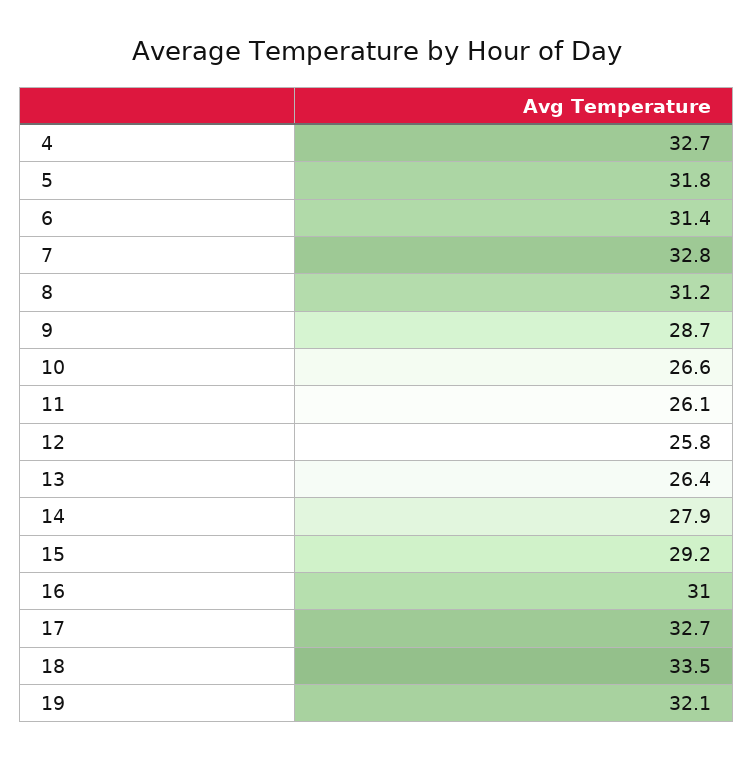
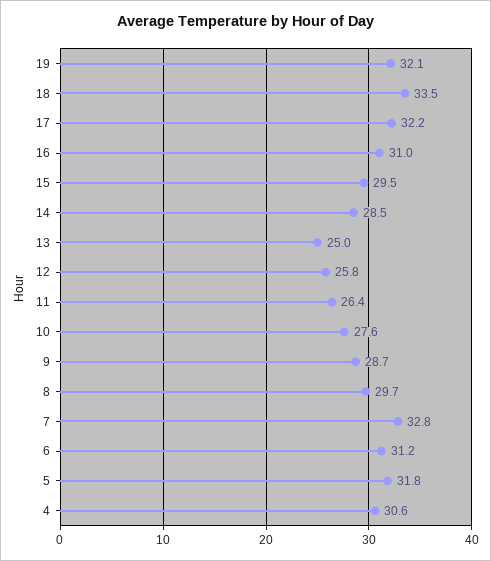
  {
-   "4": 32.7,
+   "4": 30.6,
    "5": 31.8,
-   "6": 31.4,
+   "6": 31.2,
    "7": 32.8,
-   "8": 31.2,
+   "8": 29.7,
    "9": 28.7,
-   "10": 26.6,
+   "10": 27.6,
-   "11": 26.1,
+   "11": 26.4,
    "12": 25.8,
-   "13": 26.4,
+   "13": 25,
-   "14": 27.9,
+   "14": 28.5,
-   "15": 29.2,
+   "15": 29.5,
    "16": 31,
-   "17": 32.7,
+   "17": 32.2,
    "18": 33.5,
    "19": 32.1
  }

